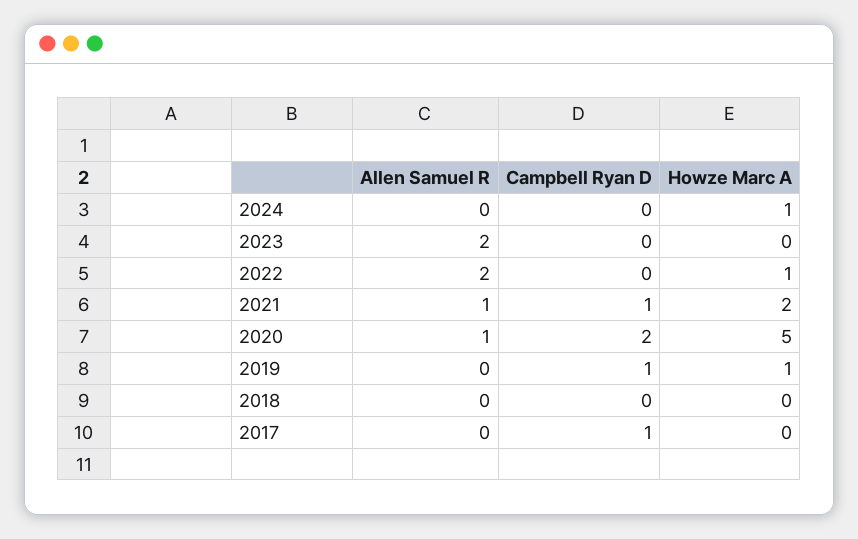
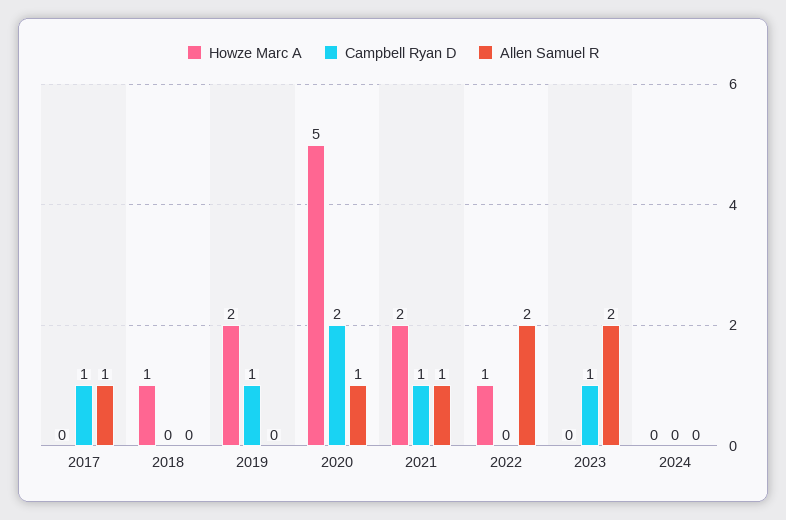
  {
    "Allen Samuel R": {
      "2024": 0,
      "2023": 2,
      "2022": 2,
      "2021": 1,
      "2020": 1,
      "2019": 0,
      "2018": 0,
-     "2017": 0
+     "2017": 1
    },
    "Campbell Ryan D": {
      "2024": 0,
-     "2023": 0,
+     "2023": 1,
      "2022": 0,
      "2021": 1,
      "2020": 2,
      "2019": 1,
      "2018": 0,
      "2017": 1
    },
    "Howze Marc A": {
-     "2024": 1,
+     "2024": 0,
      "2023": 0,
      "2022": 1,
      "2021": 2,
      "2020": 5,
-     "2019": 1,
+     "2019": 2,
-     "2018": 0,
+     "2018": 1,
      "2017": 0
    }
  }

